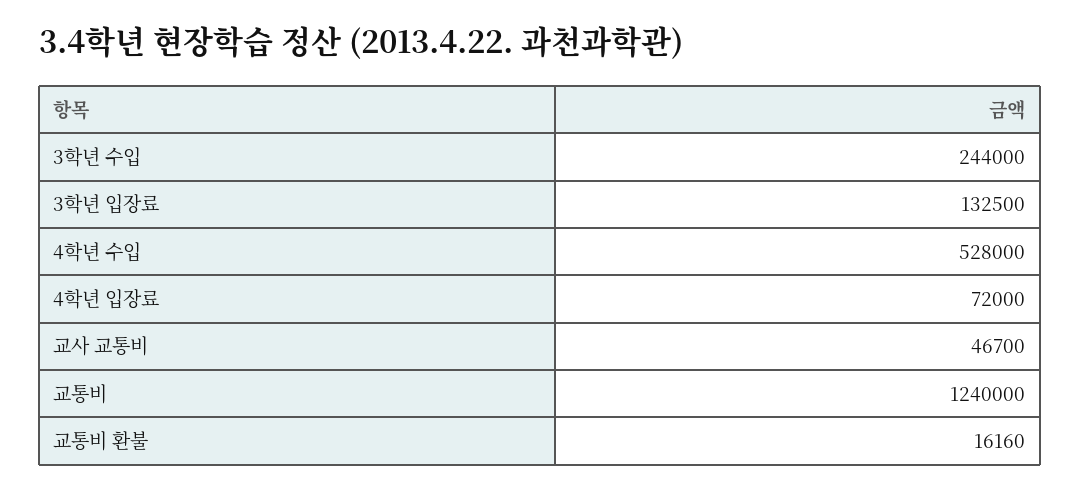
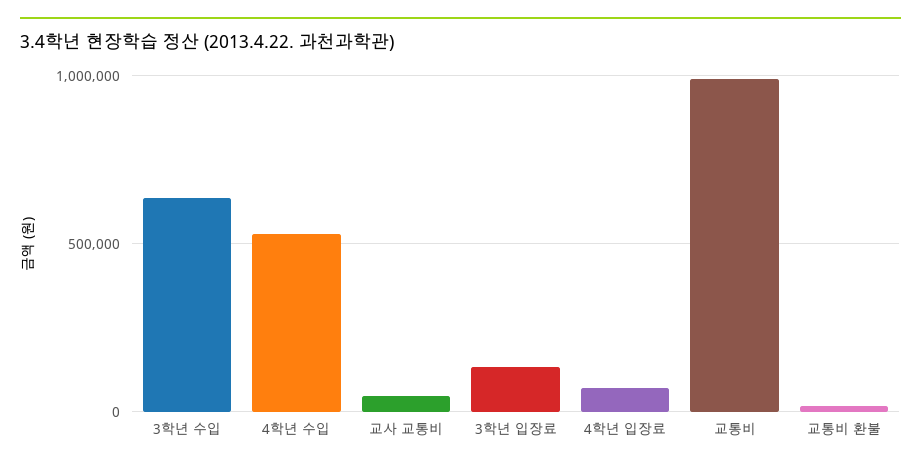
  {
-   "3학년 수입": 244000,
+   "3학년 수입": 650000,
    "3학년 입장료": 132500,
    "4학년 수입": 528000,
    "4학년 입장료": 72000,
    "교사 교통비": 46700,
-   "교통비": 1240000,
+   "교통비": 1000000,
    "교통비 환불": 16160
  }

